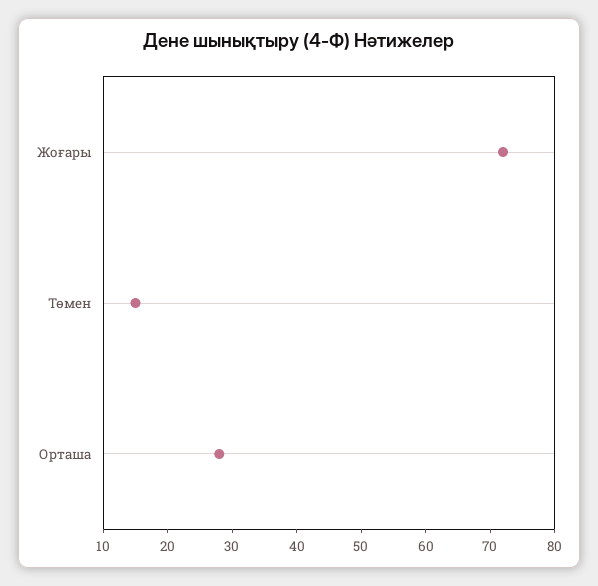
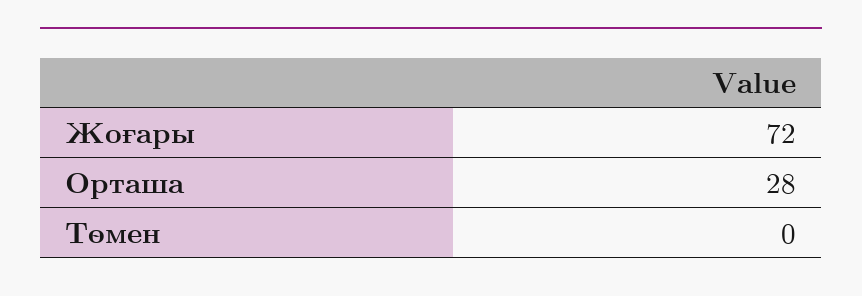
  {
    "Жоғары": 72,
-   "Төмен": 15,
+   "Төмен": 0,
    "Орташа": 28
  }

